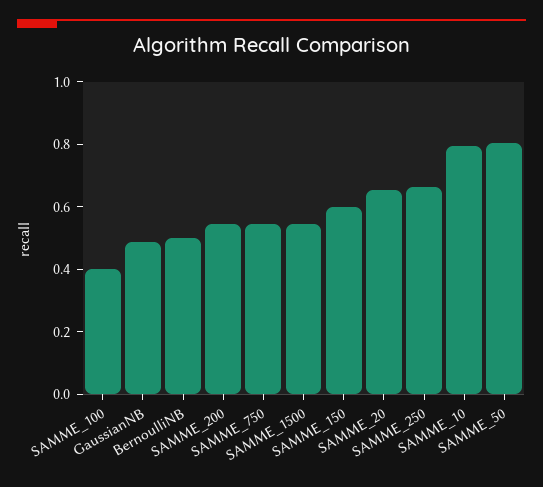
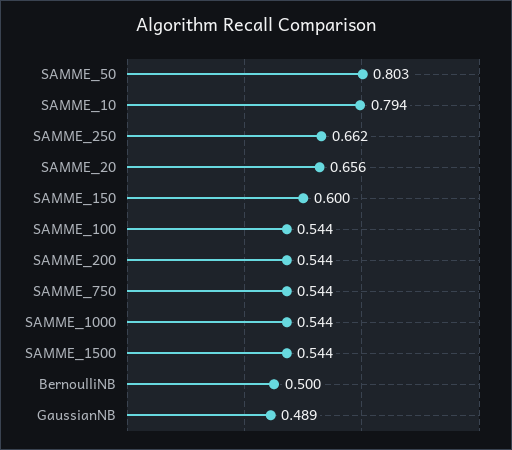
  {
-   "SAMME_100": 0.4,
+   "SAMME_100": 0.544,
    "GaussianNB": 0.489,
    "BernoulliNB": 0.5,
    "SAMME_200": 0.544,
    "SAMME_750": 0.544,
    "SAMME_1500": 0.544,
    "SAMME_150": 0.6,
    "SAMME_20": 0.656,
    "SAMME_250": 0.662,
    "SAMME_10": 0.794,
-   "SAMME_50": 0.803
+   "SAMME_50": 0.803,
+   "SAMME_1000": 0.544
  }

